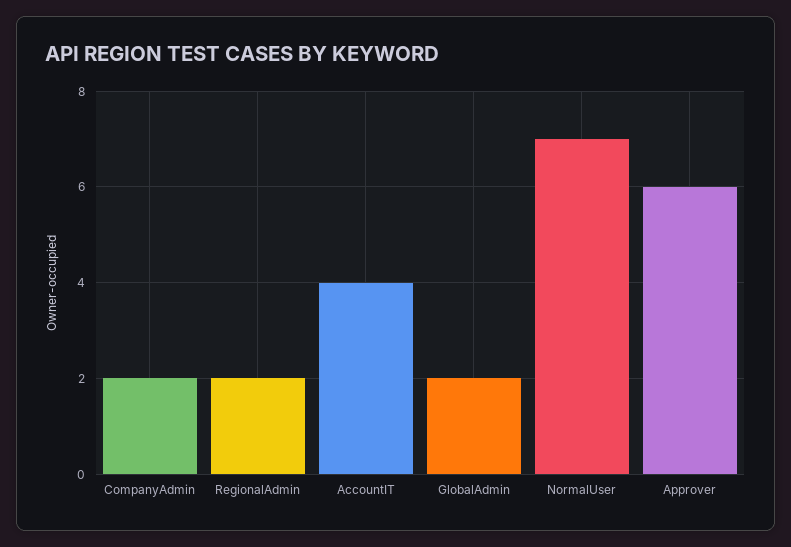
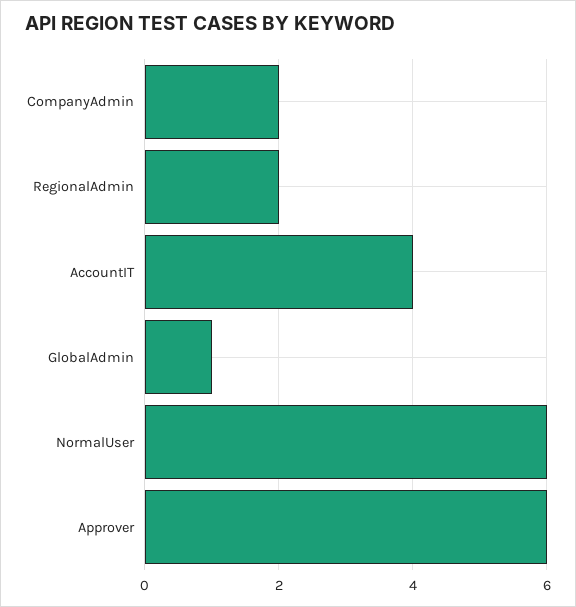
  {
    "CompanyAdmin": 2,
    "RegionalAdmin": 2,
    "AccountIT": 4,
-   "GlobalAdmin": 2,
+   "GlobalAdmin": 1,
-   "NormalUser": 7,
+   "NormalUser": 6,
    "Approver": 6
  }

